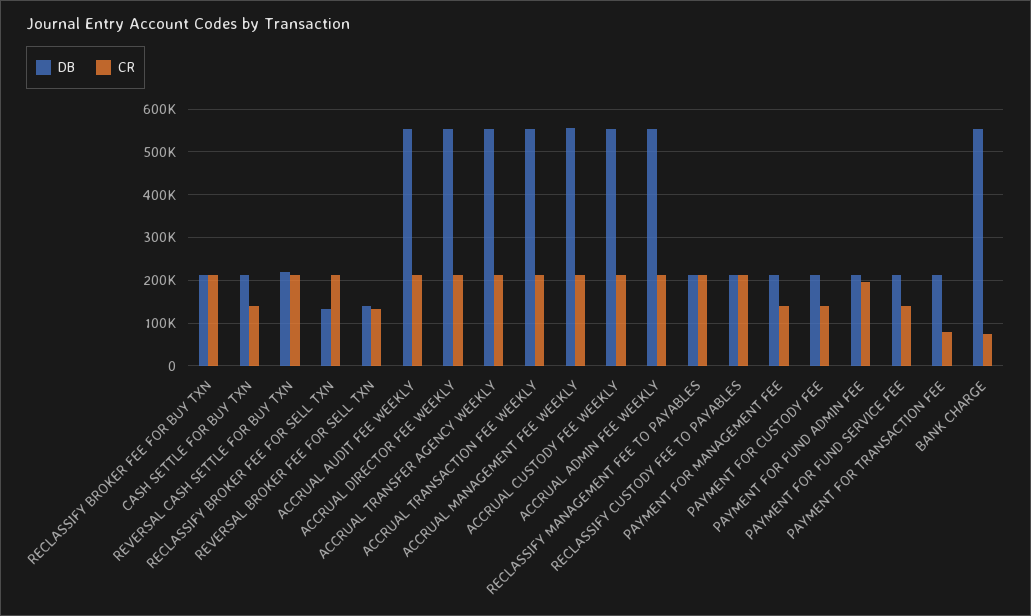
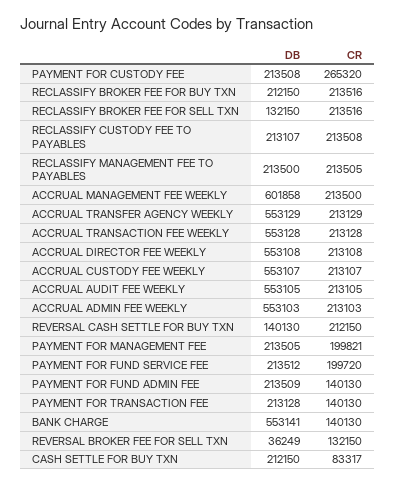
  {
    "DB": {
      "RECLASSIFY BROKER FEE FOR BUY TXN": 212150,
      "CASH SETTLE FOR BUY TXN": 212150,
-     "REVERSAL CASH SETTLE FOR BUY TXN": 220000,
+     "REVERSAL CASH SETTLE FOR BUY TXN": 140130,
      "RECLASSIFY BROKER FEE FOR SELL TXN": 132150,
-     "REVERSAL BROKER FEE FOR SELL TXN": 140000,
+     "REVERSAL BROKER FEE FOR SELL TXN": 36249,
      "ACCRUAL AUDIT FEE WEEKLY": 553105,
      "ACCRUAL DIRECTOR FEE WEEKLY": 553108,
      "ACCRUAL TRANSFER AGENCY WEEKLY": 553129,
      "ACCRUAL TRANSACTION FEE WEEKLY": 553128,
-     "ACCRUAL MANAGEMENT FEE WEEKLY": 560000,
+     "ACCRUAL MANAGEMENT FEE WEEKLY": 601858,
      "ACCRUAL CUSTODY FEE WEEKLY": 553107,
      "ACCRUAL ADMIN FEE WEEKLY": 553103,
      "RECLASSIFY MANAGEMENT FEE TO PAYABLES": 213500,
      "RECLASSIFY CUSTODY FEE TO PAYABLES": 213107,
      "PAYMENT FOR MANAGEMENT FEE": 213505,
      "PAYMENT FOR CUSTODY FEE": 213508,
      "PAYMENT FOR FUND ADMIN FEE": 213509,
      "PAYMENT FOR FUND SERVICE FEE": 213512,
      "PAYMENT FOR TRANSACTION FEE": 213128,
      "BANK CHARGE": 553141
    },
    "CR": {
      "RECLASSIFY BROKER FEE FOR BUY TXN": 213516,
-     "CASH SETTLE FOR BUY TXN": 140000,
+     "CASH SETTLE FOR BUY TXN": 83317,
      "REVERSAL CASH SETTLE FOR BUY TXN": 212150,
      "RECLASSIFY BROKER FEE FOR SELL TXN": 213516,
      "REVERSAL BROKER FEE FOR SELL TXN": 132150,
      "ACCRUAL AUDIT FEE WEEKLY": 213105,
      "ACCRUAL DIRECTOR FEE WEEKLY": 213108,
      "ACCRUAL TRANSFER AGENCY WEEKLY": 213129,
      "ACCRUAL TRANSACTION FEE WEEKLY": 213128,
      "ACCRUAL MANAGEMENT FEE WEEKLY": 213500,
      "ACCRUAL CUSTODY FEE WEEKLY": 213107,
      "ACCRUAL ADMIN FEE WEEKLY": 213103,
      "RECLASSIFY MANAGEMENT FEE TO PAYABLES": 213505,
      "RECLASSIFY CUSTODY FEE TO PAYABLES": 213508,
-     "PAYMENT FOR MANAGEMENT FEE": 140000,
+     "PAYMENT FOR MANAGEMENT FEE": 199821,
-     "PAYMENT FOR CUSTODY FEE": 140000,
+     "PAYMENT FOR CUSTODY FEE": 265320,
-     "PAYMENT FOR FUND ADMIN FEE": 200000,
+     "PAYMENT FOR FUND ADMIN FEE": 140130,
-     "PAYMENT FOR FUND SERVICE FEE": 140000,
+     "PAYMENT FOR FUND SERVICE FEE": 199720,
-     "PAYMENT FOR TRANSACTION FEE": 80000,
+     "PAYMENT FOR TRANSACTION FEE": 140130,
-     "BANK CHARGE": 80000
+     "BANK CHARGE": 140130
    }
  }

